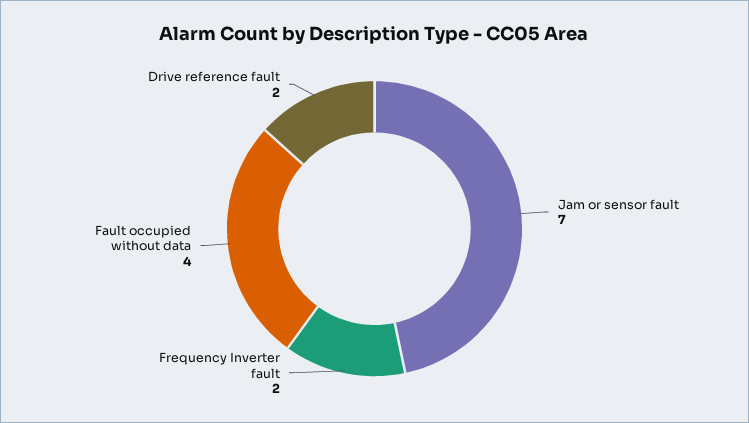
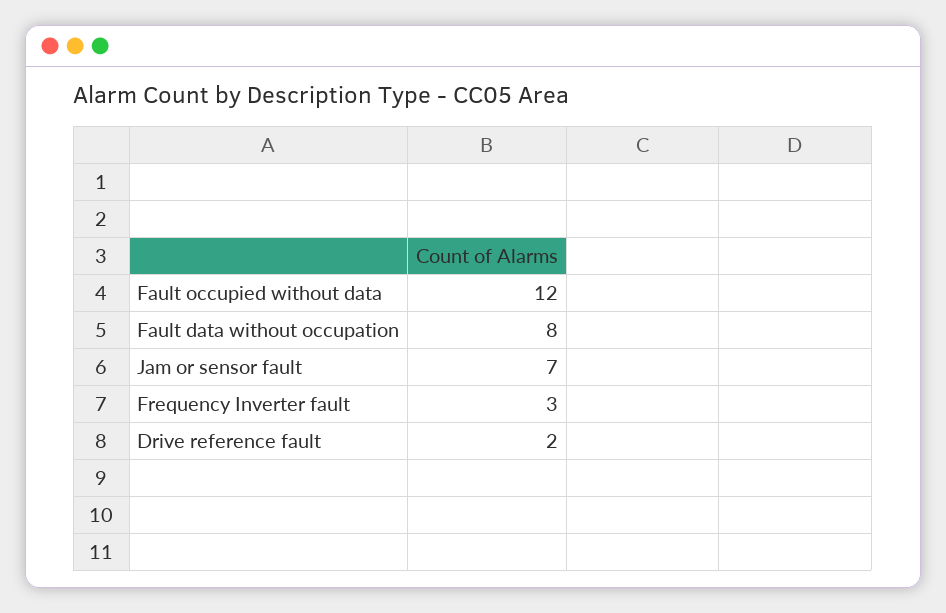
  {
    "Jam or sensor fault": 7,
-   "Frequency Inverter fault": 2,
+   "Frequency Inverter fault": 3,
-   "Fault occupied without data": 4,
+   "Fault occupied without data": 12,
-   "Drive reference fault": 2
+   "Drive reference fault": 2,
+   "Fault data without occupation": 8
  }

